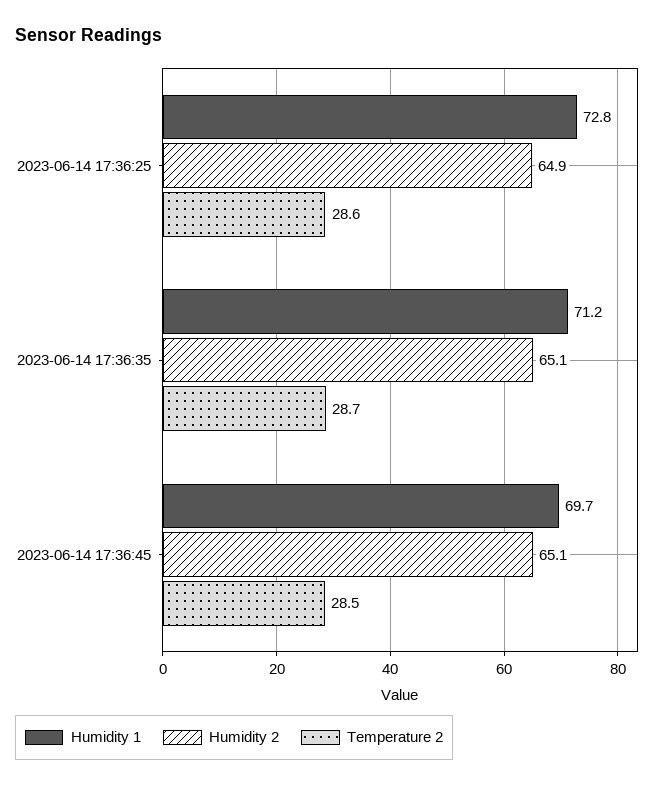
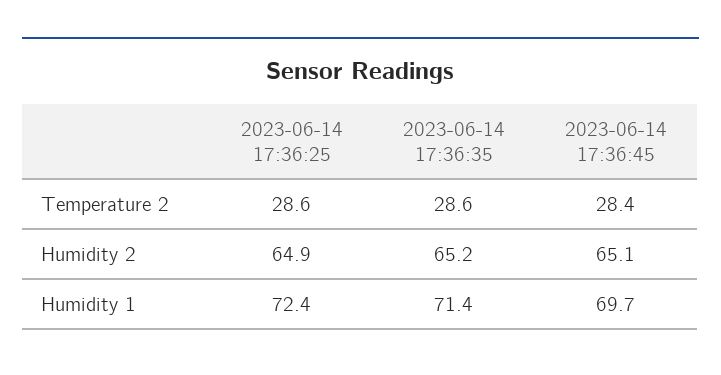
  {
    "Humidity 1": {
-     "2023-06-14 17:36:25": 72.8,
+     "2023-06-14 17:36:25": 72.4,
-     "2023-06-14 17:36:35": 71.2,
+     "2023-06-14 17:36:35": 71.4,
      "2023-06-14 17:36:45": 69.7
    },
    "Humidity 2": {
      "2023-06-14 17:36:25": 64.9,
-     "2023-06-14 17:36:35": 65.1,
+     "2023-06-14 17:36:35": 65.2,
      "2023-06-14 17:36:45": 65.1
    },
    "Temperature 2": {
      "2023-06-14 17:36:25": 28.6,
-     "2023-06-14 17:36:35": 28.7,
+     "2023-06-14 17:36:35": 28.6,
-     "2023-06-14 17:36:45": 28.5
+     "2023-06-14 17:36:45": 28.4
    }
  }

